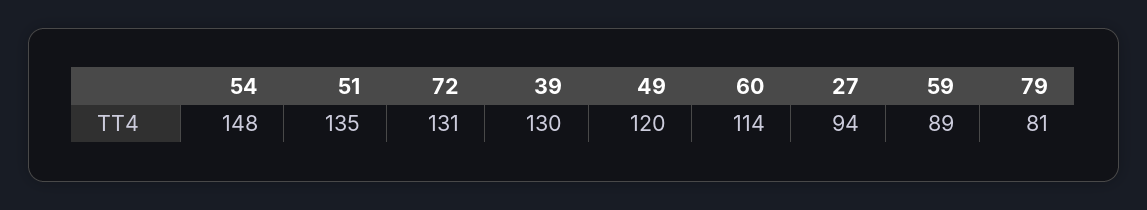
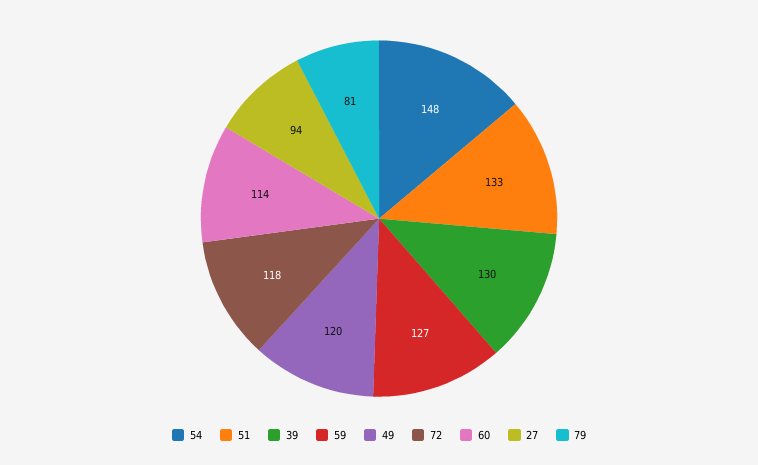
  {
    "54": 148,
-   "51": 135,
+   "51": 133,
-   "72": 131,
+   "72": 118,
    "39": 130,
    "49": 120,
    "60": 114,
    "27": 94,
-   "59": 89,
+   "59": 127,
    "79": 81
  }

